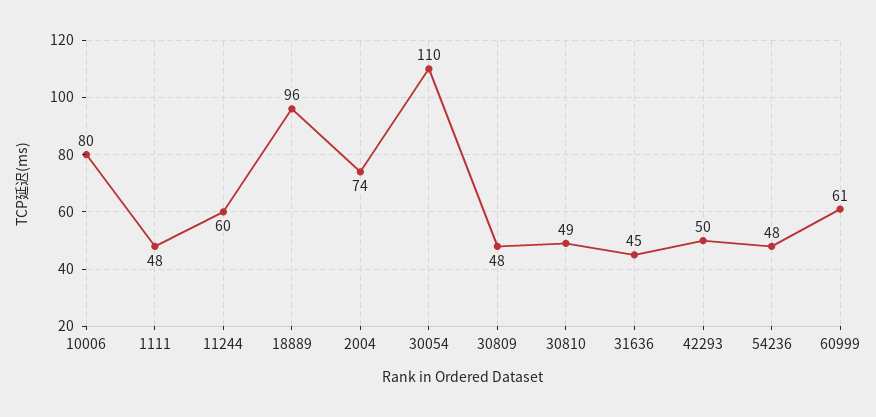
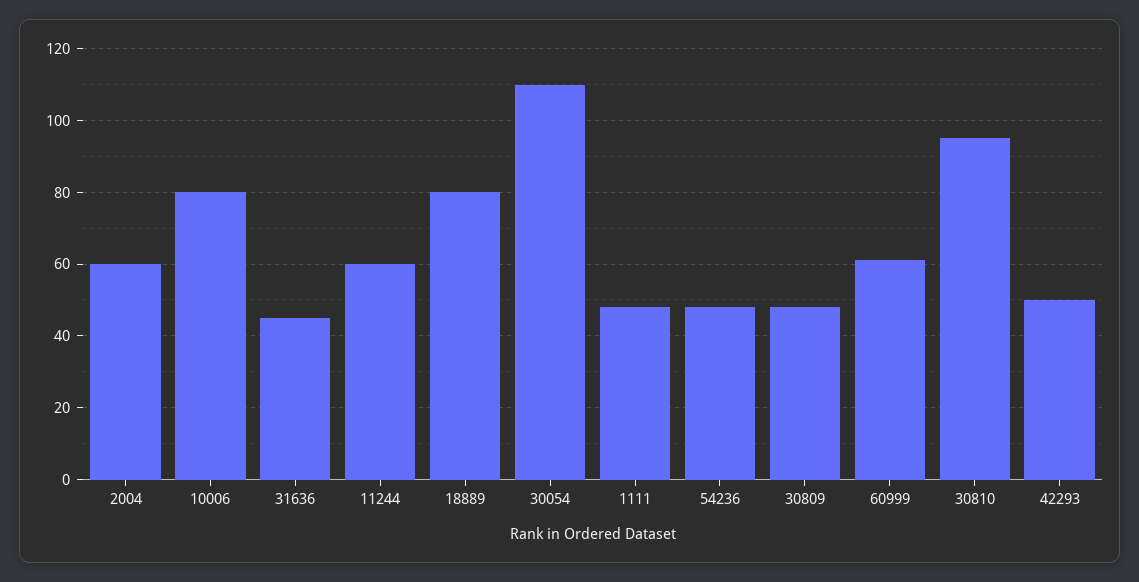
  {
    "10006": 80,
    "1111": 48,
    "11244": 60,
-   "18889": 96,
+   "18889": 80,
-   "2004": 74,
+   "2004": 60,
    "30054": 110,
    "30809": 48,
-   "30810": 49,
+   "30810": 95,
    "31636": 45,
    "42293": 50,
    "54236": 48,
    "60999": 61
  }

